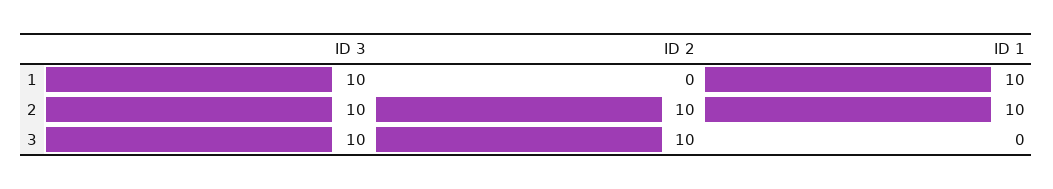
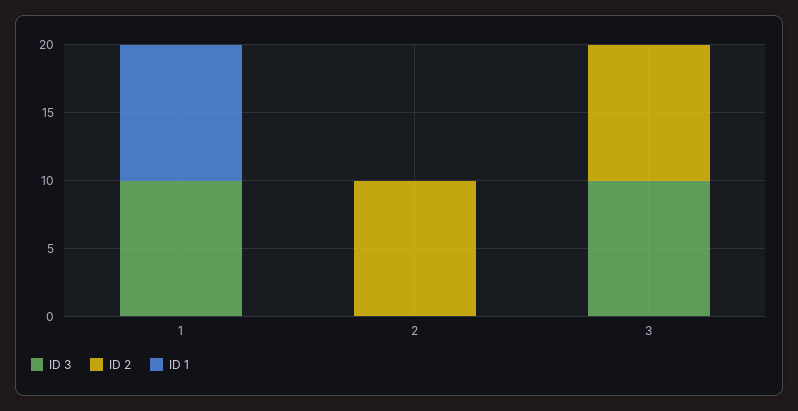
  {
    "ID 3": {
      "1": 10,
-     "2": 10,
+     "2": 0,
      "3": 10
    },
    "ID 2": {
      "1": 0,
      "2": 10,
      "3": 10
    },
    "ID 1": {
      "1": 10,
-     "2": 10,
+     "2": 0,
      "3": 0
    }
  }

